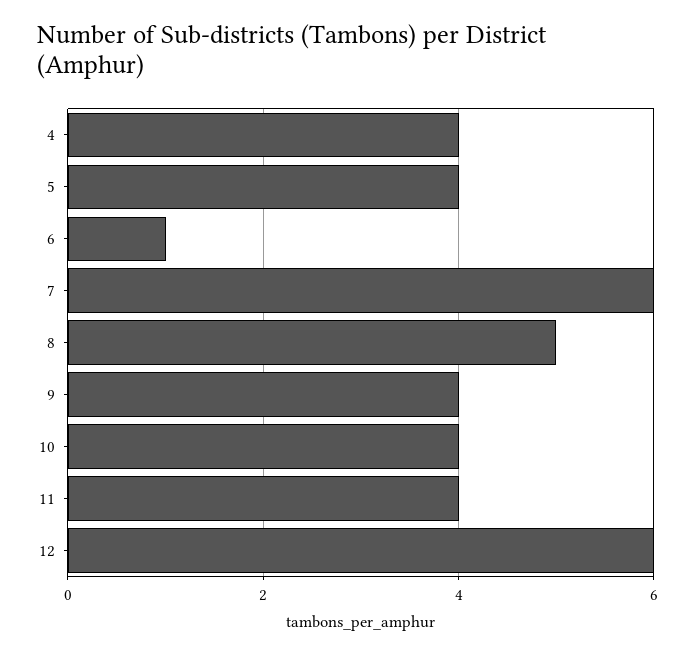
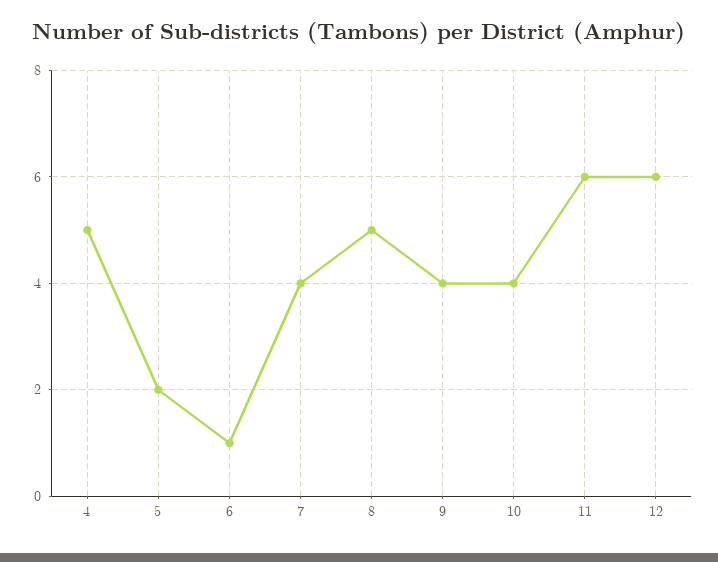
  {
-   "4": 4,
+   "4": 5,
-   "5": 4,
+   "5": 2,
    "6": 1,
-   "7": 6,
+   "7": 4,
    "8": 5,
    "9": 4,
    "10": 4,
-   "11": 4,
+   "11": 6,
    "12": 6
  }

